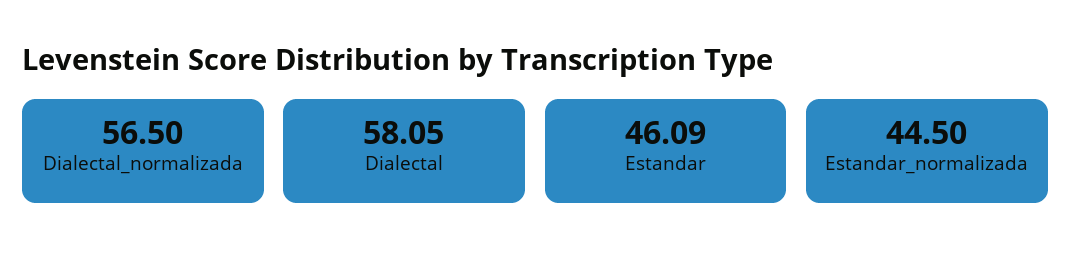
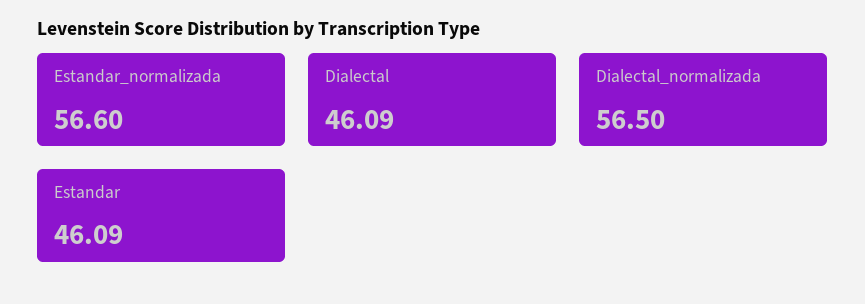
  {
    "Dialectal_normalizada": 56.5,
-   "Dialectal": 58.05,
+   "Dialectal": 46.09,
    "Estandar": 46.09,
-   "Estandar_normalizada": 44.5
+   "Estandar_normalizada": 56.6
  }

